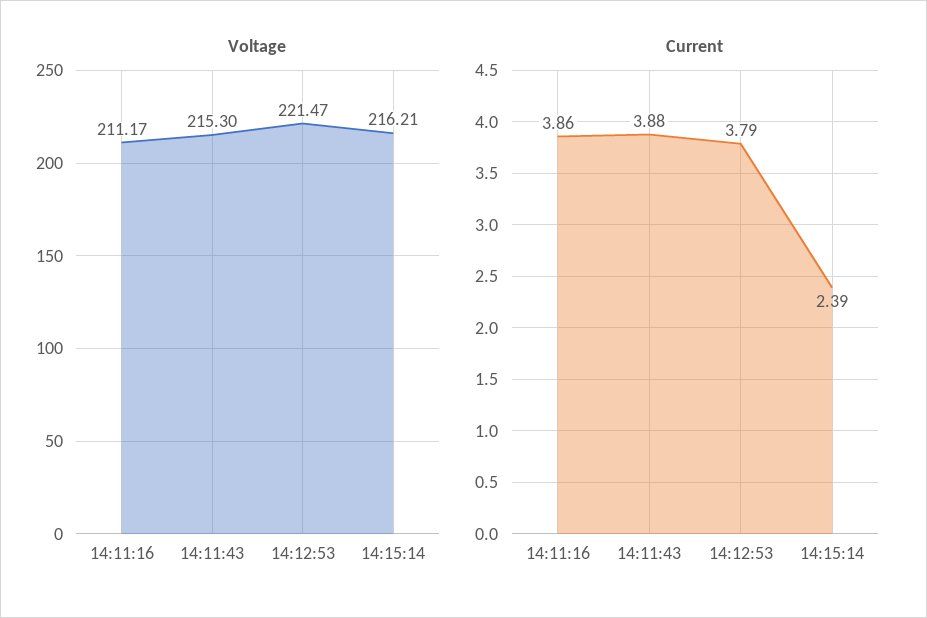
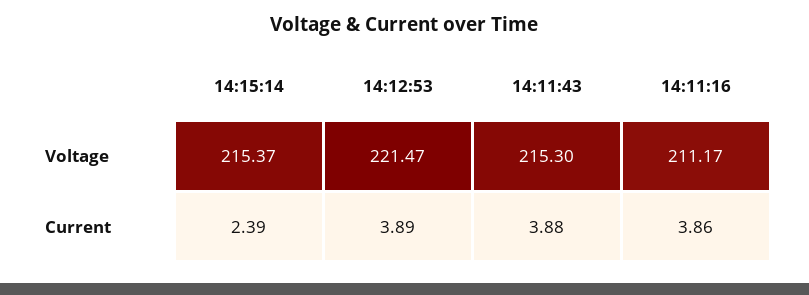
  {
    "Voltage": {
      "14:11:16": 211.17,
      "14:11:43": 215.3,
      "14:12:53": 221.47,
-     "14:15:14": 216.21
+     "14:15:14": 215.37
    },
    "Current": {
      "14:11:16": 3.86,
      "14:11:43": 3.88,
-     "14:12:53": 3.79,
+     "14:12:53": 3.89,
      "14:15:14": 2.39
    }
  }

